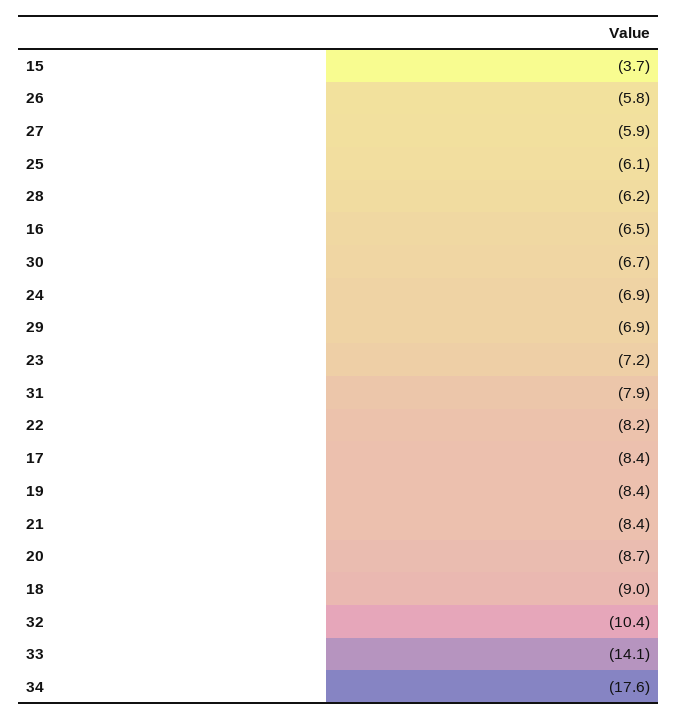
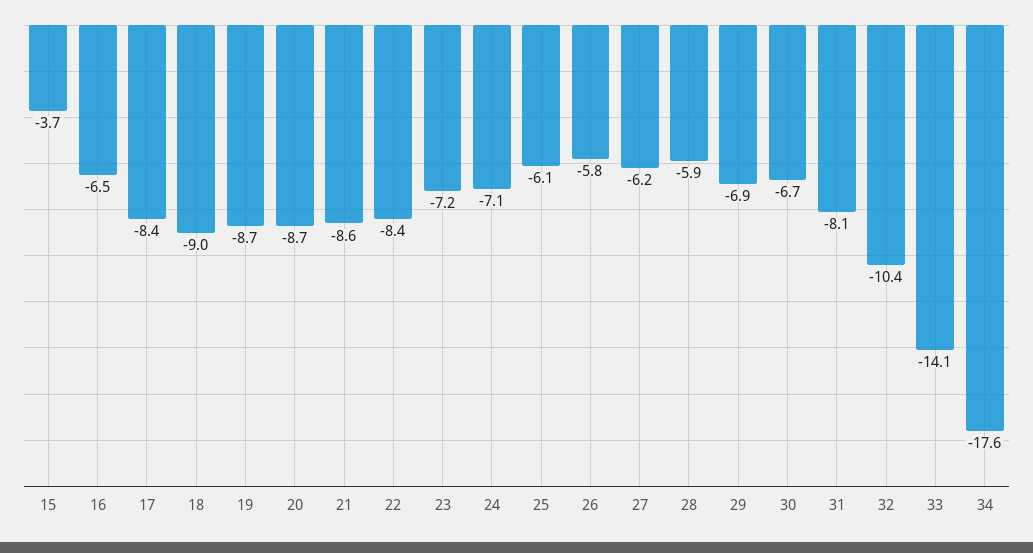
  {
    "15": -3.7,
    "26": -5.8,
-   "27": -5.9,
+   "27": -6.2,
    "25": -6.1,
-   "28": -6.2,
+   "28": -5.9,
    "16": -6.5,
    "30": -6.7,
-   "24": -6.9,
+   "24": -7.1,
    "29": -6.9,
    "23": -7.2,
-   "31": -7.9,
+   "31": -8.1,
-   "22": -8.2,
+   "22": -8.4,
    "17": -8.4,
-   "19": -8.4,
+   "19": -8.7,
-   "21": -8.4,
+   "21": -8.6,
    "20": -8.7,
    "18": -9,
    "32": -10.4,
    "33": -14.1,
    "34": -17.6
  }

